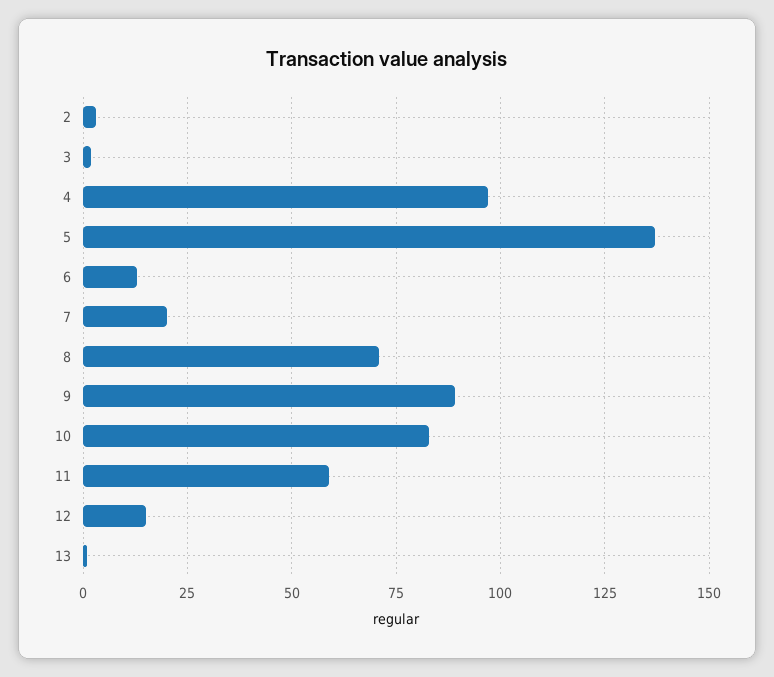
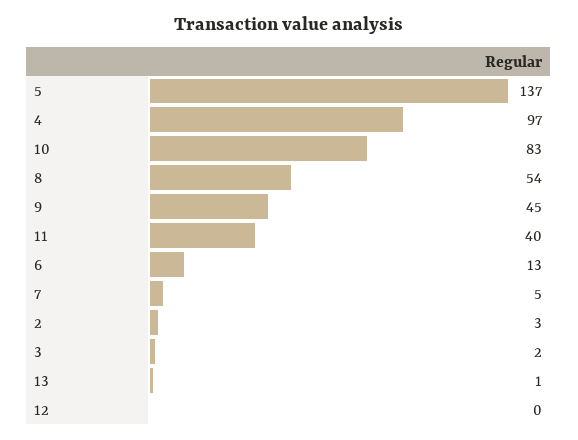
  {
    "2": 3,
    "3": 2,
    "4": 97,
    "5": 137,
    "6": 13,
-   "7": 20,
+   "7": 5,
-   "8": 70,
+   "8": 54,
-   "9": 90,
+   "9": 45,
    "10": 83,
-   "11": 60,
+   "11": 40,
-   "12": 15,
+   "12": 0,
    "13": 1
  }

